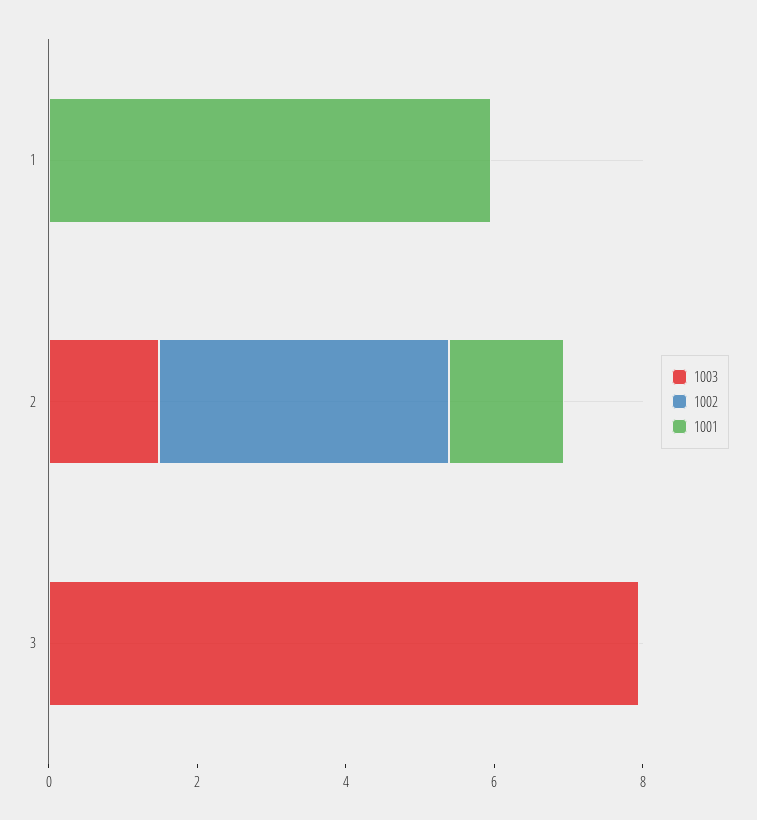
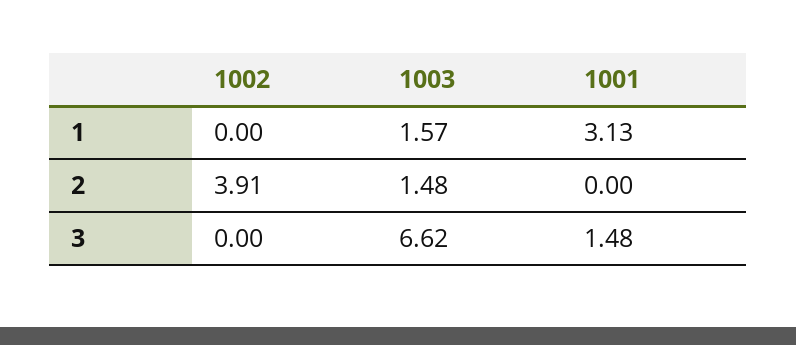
  {
    "1003": {
-     "1": 0,
+     "1": 1.57,
      "2": 1.48,
-     "3": 8
+     "3": 6.62
    },
    "1002": {
      "1": 0,
      "2": 3.91,
      "3": 0
    },
    "1001": {
-     "1": 6,
+     "1": 3.13,
-     "2": 1.5,
+     "2": 0,
-     "3": 0
+     "3": 1.48
    }
  }

